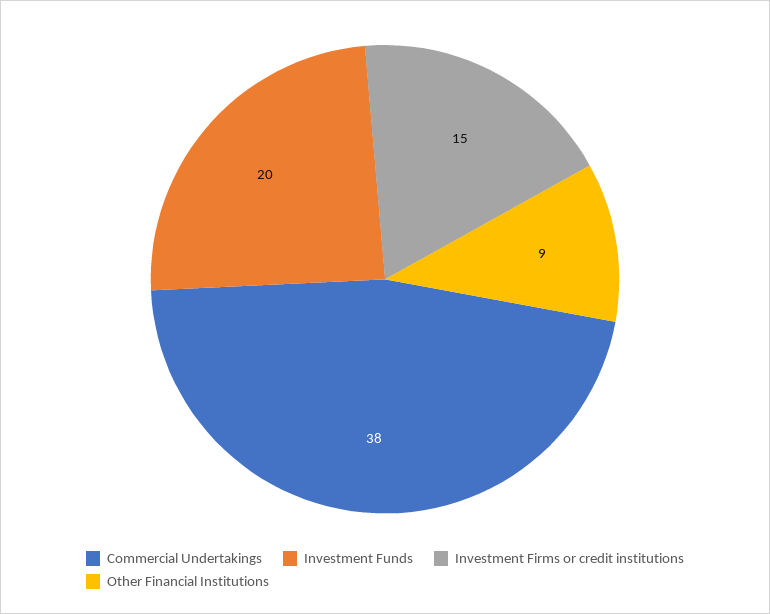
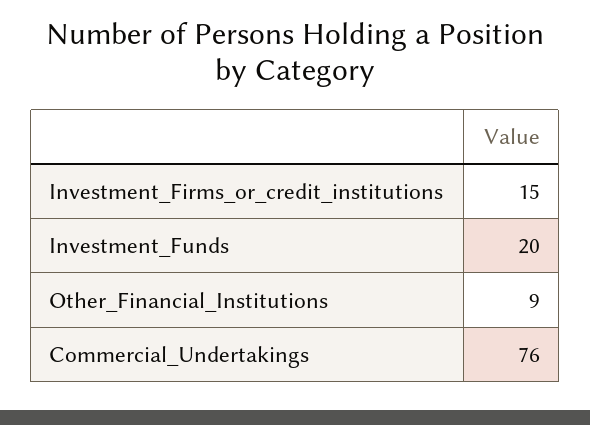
  {
-   "Commercial Undertakings": 38,
+   "Commercial Undertakings": 76,
    "Investment Funds": 20,
    "Investment Firms or credit institutions": 15,
    "Other Financial Institutions": 9
  }

